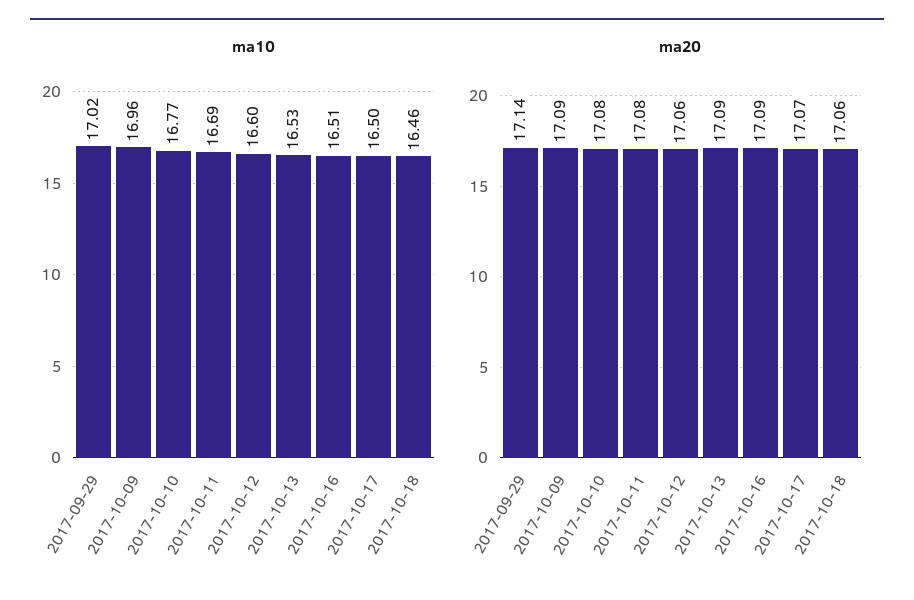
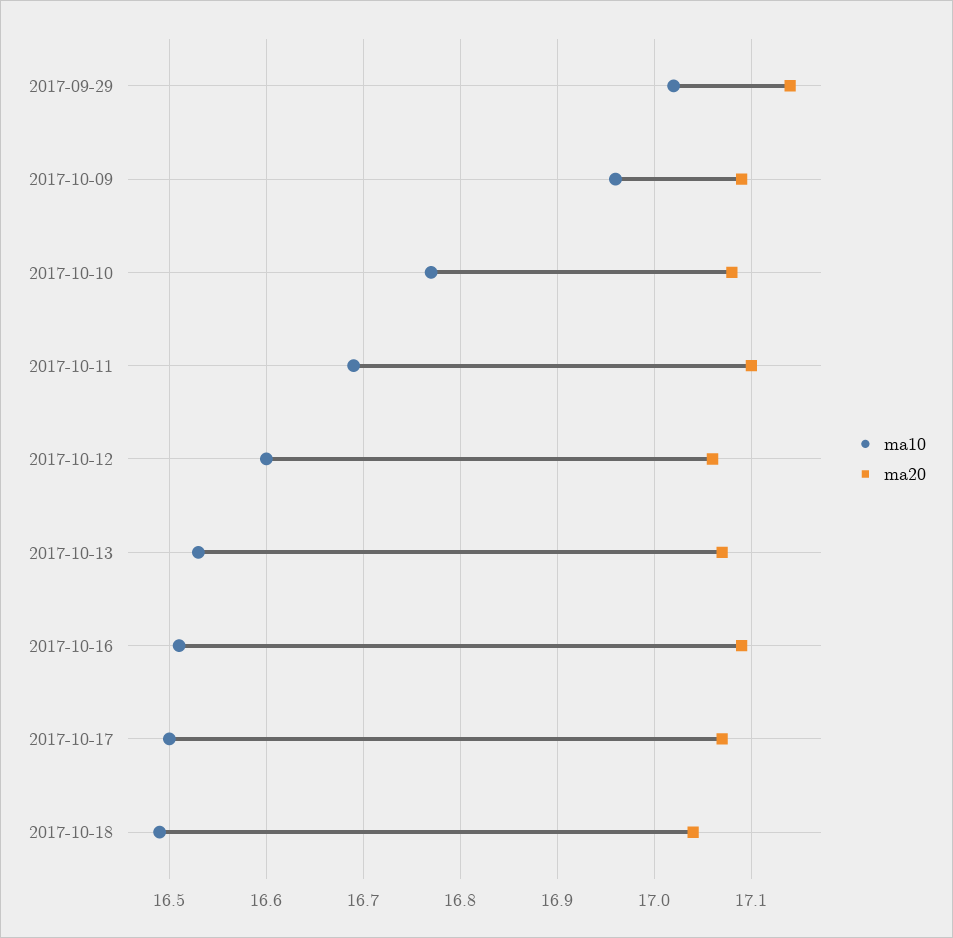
  {
    "ma10": {
      "2017-09-29": 17.02,
      "2017-10-09": 16.96,
      "2017-10-10": 16.77,
      "2017-10-11": 16.69,
      "2017-10-12": 16.6,
      "2017-10-13": 16.53,
      "2017-10-16": 16.51,
      "2017-10-17": 16.5,
-     "2017-10-18": 16.46
+     "2017-10-18": 16.49
    },
    "ma20": {
      "2017-09-29": 17.14,
      "2017-10-09": 17.09,
      "2017-10-10": 17.08,
-     "2017-10-11": 17.08,
+     "2017-10-11": 17.1,
      "2017-10-12": 17.06,
-     "2017-10-13": 17.09,
+     "2017-10-13": 17.07,
      "2017-10-16": 17.09,
      "2017-10-17": 17.07,
-     "2017-10-18": 17.06
+     "2017-10-18": 17.04
    }
  }

